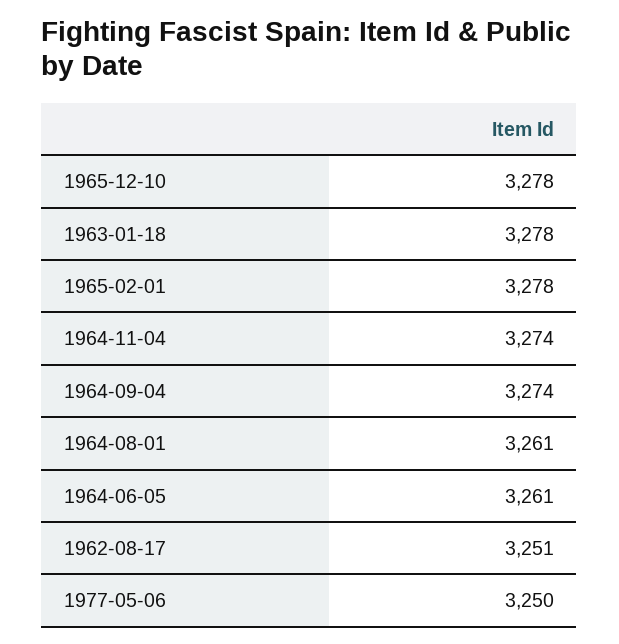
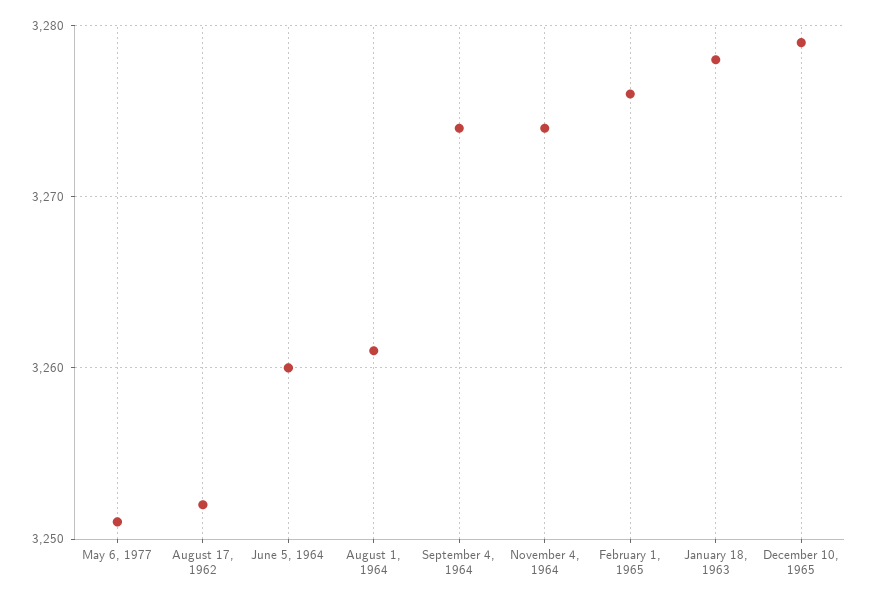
  {
-   "1965-12-10": 3278,
+   "1965-12-10": 3279,
    "1963-01-18": 3278,
-   "1965-02-01": 3278,
+   "1965-02-01": 3276,
    "1964-11-04": 3274,
    "1964-09-04": 3274,
    "1964-08-01": 3261,
-   "1964-06-05": 3261,
+   "1964-06-05": 3260,
-   "1962-08-17": 3251,
+   "1962-08-17": 3252,
-   "1977-05-06": 3250
+   "1977-05-06": 3251
  }

